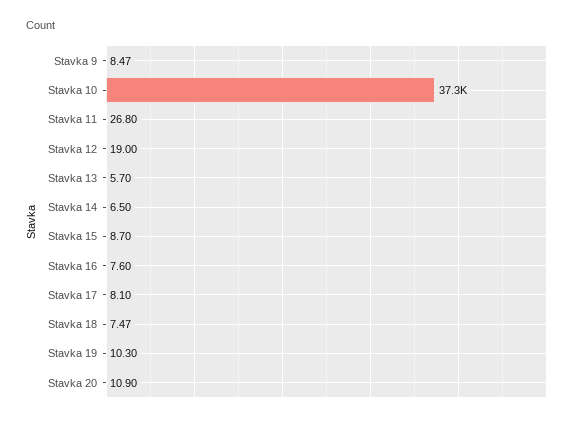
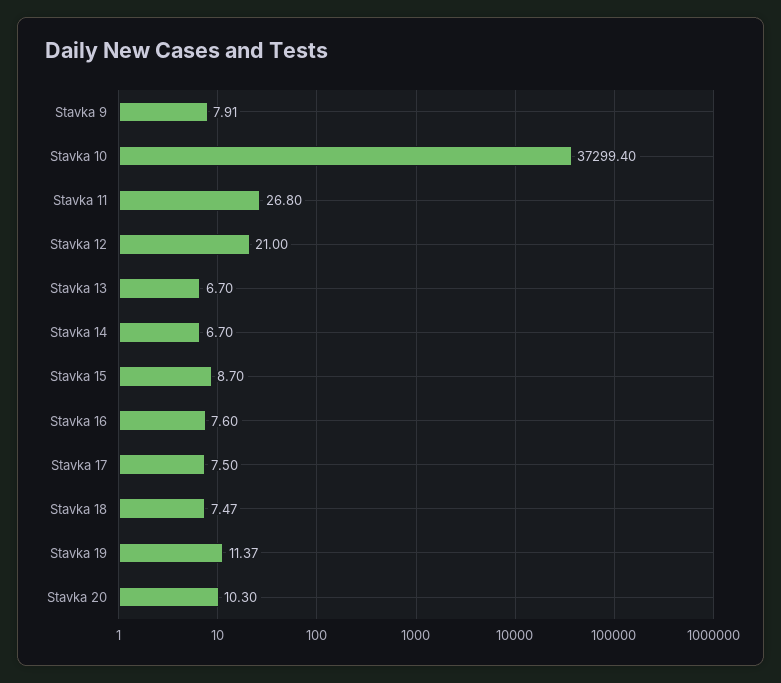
  {
-   "Stavka 9": 8.47,
+   "Stavka 9": 7.91,
    "Stavka 10": 37299.4,
    "Stavka 11": 26.8,
-   "Stavka 12": 19,
+   "Stavka 12": 21,
-   "Stavka 13": 5.7,
+   "Stavka 13": 6.7,
-   "Stavka 14": 6.5,
+   "Stavka 14": 6.7,
    "Stavka 15": 8.7,
    "Stavka 16": 7.6,
-   "Stavka 17": 8.1,
+   "Stavka 17": 7.5,
    "Stavka 18": 7.47,
-   "Stavka 19": 10.3,
+   "Stavka 19": 11.37,
-   "Stavka 20": 10.9
+   "Stavka 20": 10.3
  }

